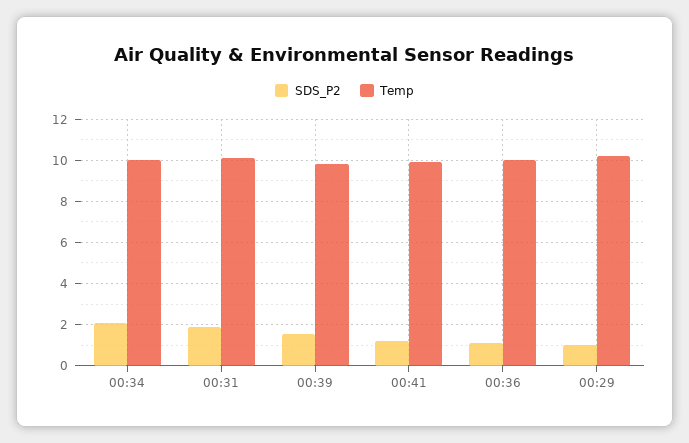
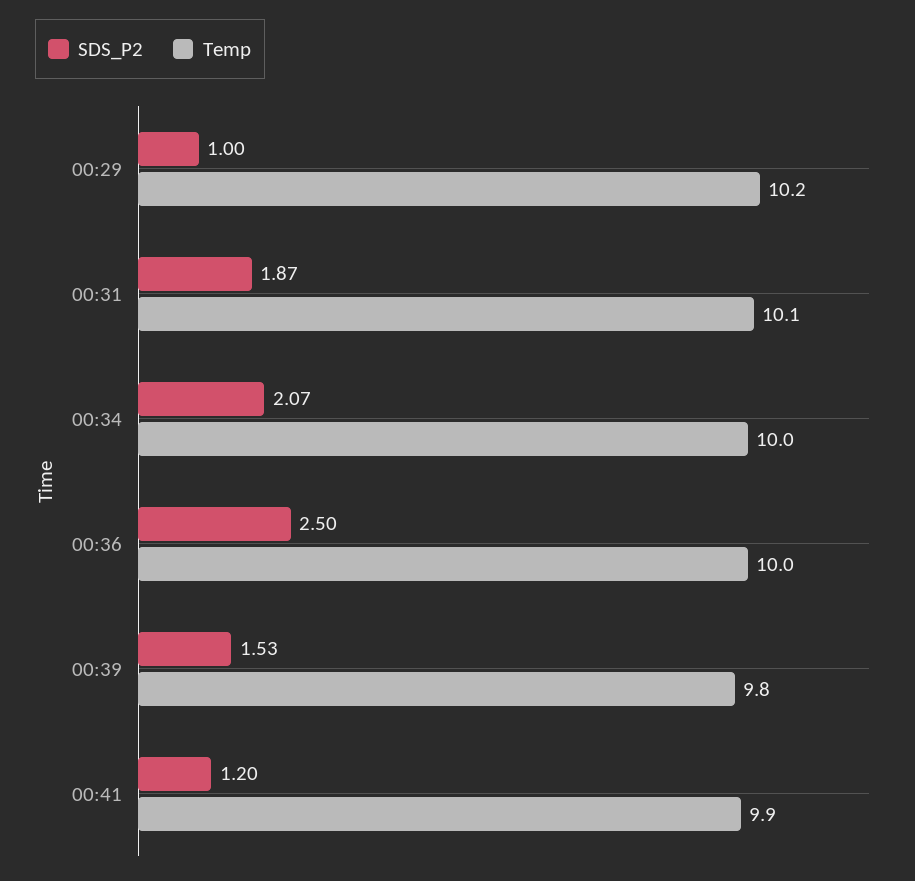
  {
    "SDS_P2": {
      "00:34": 2.07,
      "00:31": 1.87,
      "00:39": 1.53,
      "00:41": 1.2,
-     "00:36": 1,
+     "00:36": 2.5,
      "00:29": 1
    },
    "Temp": {
      "00:34": 10,
      "00:31": 10.1,
      "00:39": 9.8,
      "00:41": 9.9,
      "00:36": 10,
      "00:29": 10.2
    }
  }

